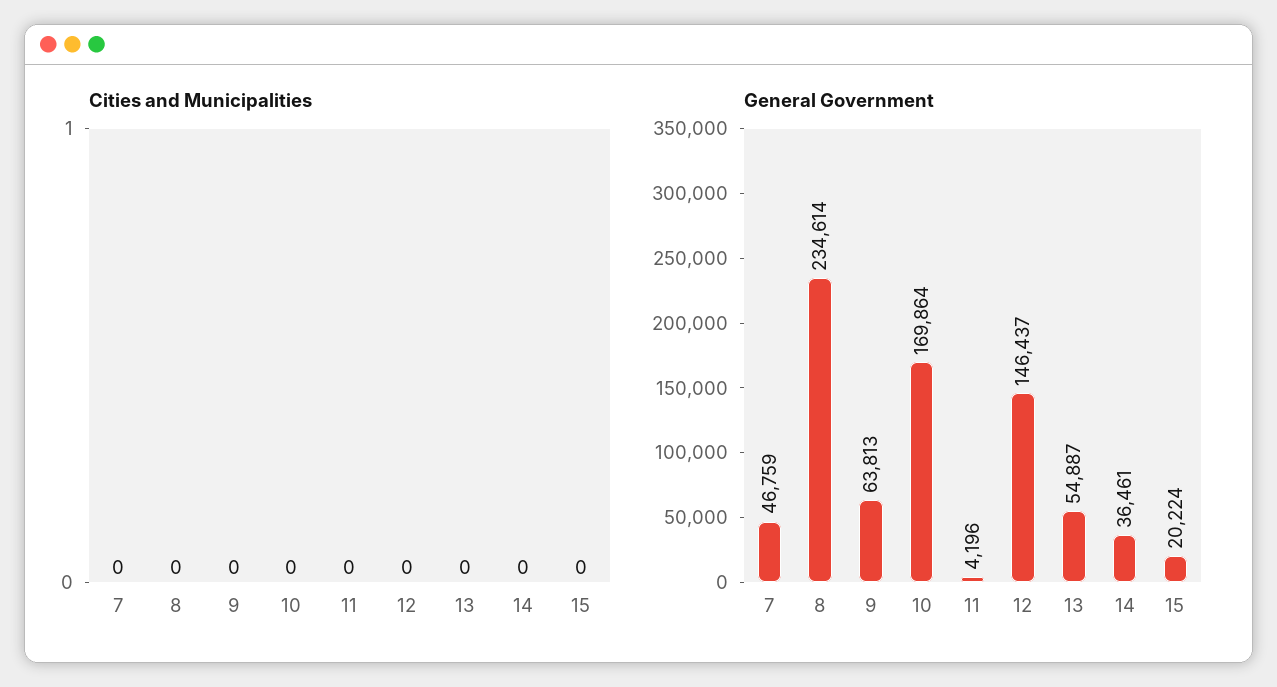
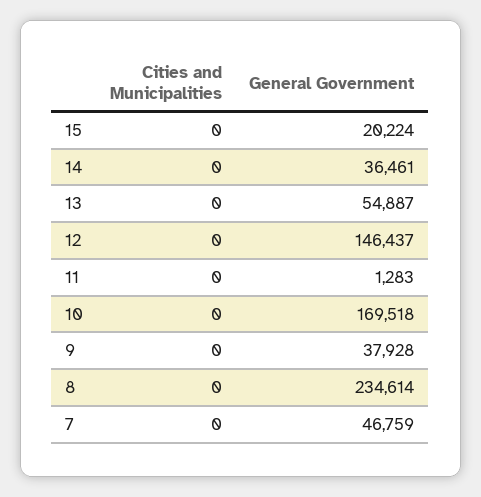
  {
    "Cities and Municipalities": {
      "7": 0,
      "8": 0,
      "9": 0,
      "10": 0,
      "11": 0,
      "12": 0,
      "13": 0,
      "14": 0,
      "15": 0
    },
    "General Government": {
      "7": 46759,
      "8": 234614,
-     "9": 63813,
+     "9": 37928,
-     "10": 169864,
+     "10": 169518,
-     "11": 4196,
+     "11": 1283,
      "12": 146437,
      "13": 54887,
      "14": 36461,
      "15": 20224
    }
  }

